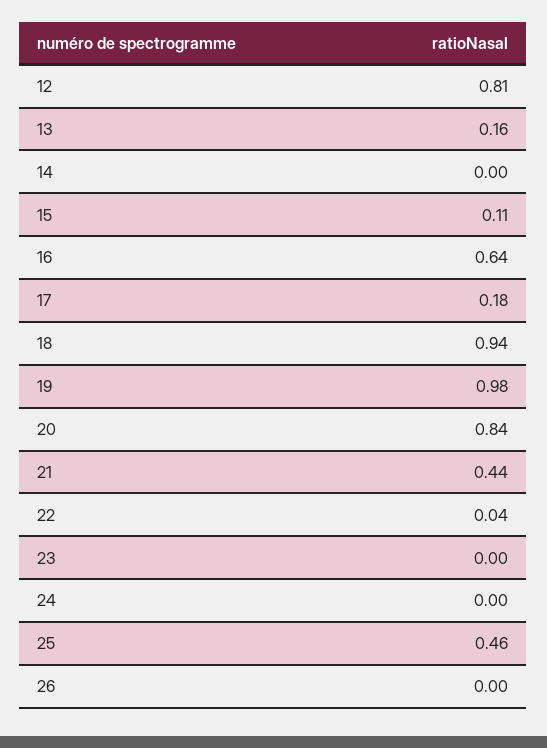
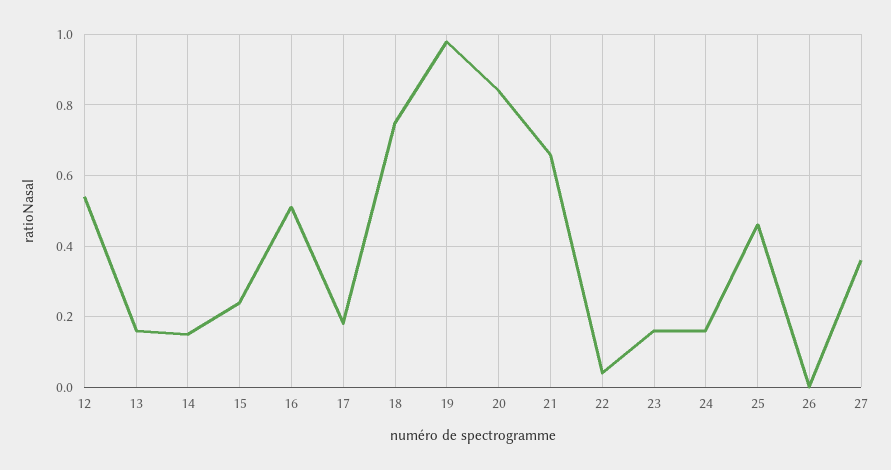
  {
-   "12": 0.81,
+   "12": 0.55,
    "13": 0.16,
-   "14": 0,
+   "14": 0.15,
-   "15": 0.11,
+   "15": 0.25,
-   "16": 0.64,
+   "16": 0.5,
    "17": 0.18,
-   "18": 0.94,
+   "18": 0.75,
    "19": 0.98,
    "20": 0.84,
-   "21": 0.44,
+   "21": 0.65,
    "22": 0.04,
-   "23": 0,
+   "23": 0.15,
-   "24": 0,
+   "24": 0.15,
    "25": 0.46,
-   "26": 0
+   "26": 0,
+   "27": 0.35
  }

